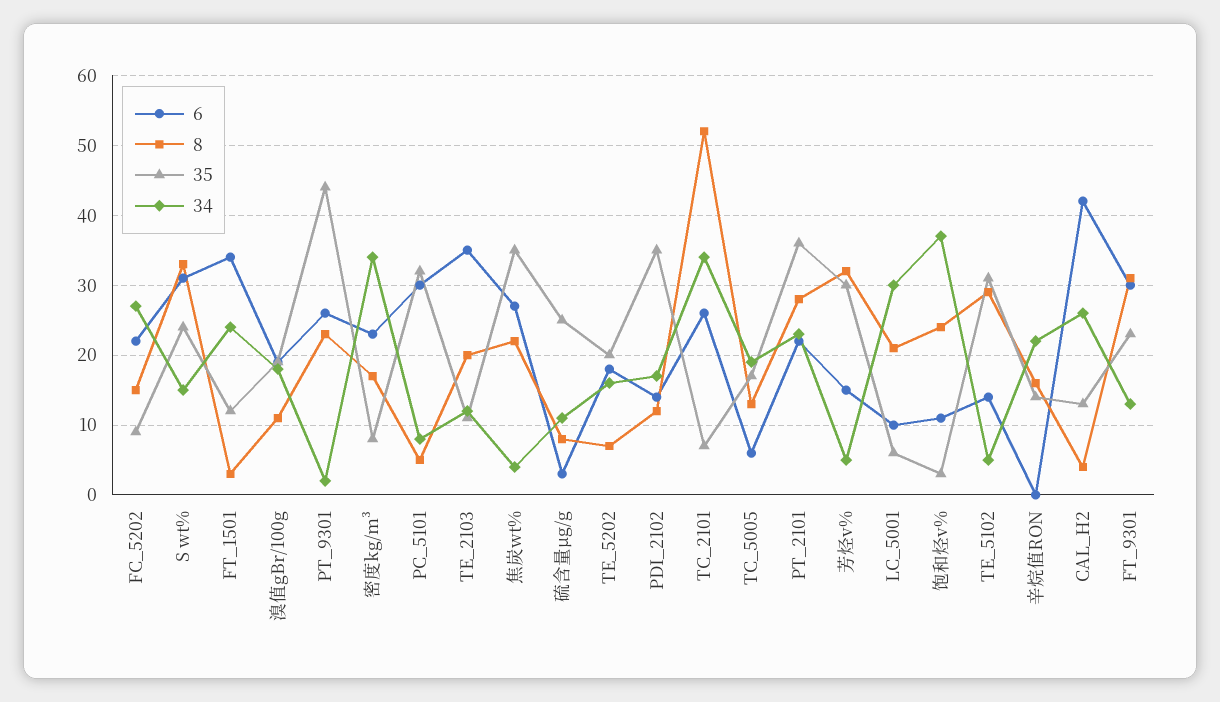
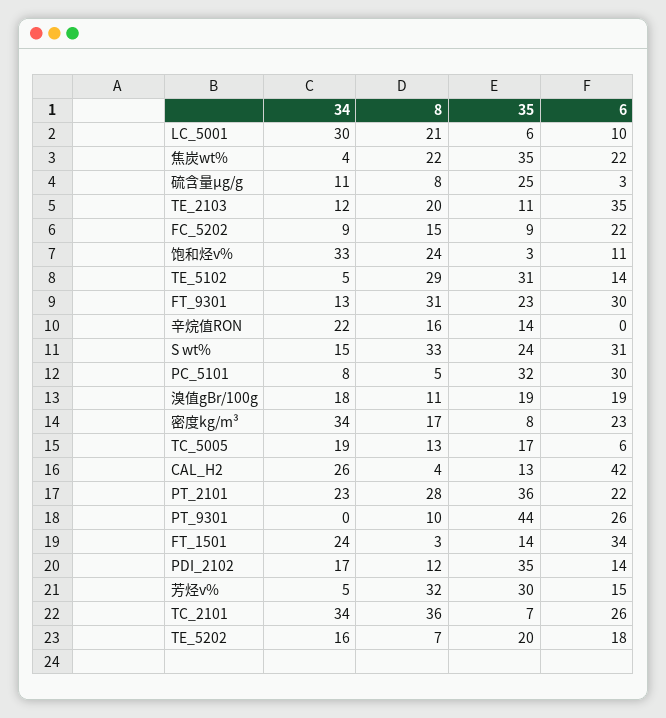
  {
    "6": {
      "FC_5202": 22,
      "S wt%": 31,
      "FT_1501": 34,
      "溴值gBr/100g": 19,
      "PT_9301": 26,
      "密度kg/m³": 23,
      "PC_5101": 30,
      "TE_2103": 35,
-     "焦炭wt%": 27,
+     "焦炭wt%": 22,
      "硫含量μg/g": 3,
      "TE_5202": 18,
      "PDI_2102": 14,
      "TC_2101": 26,
      "TC_5005": 6,
      "PT_2101": 22,
      "芳烃v%": 15,
      "LC_5001": 10,
      "饱和烃v%": 11,
      "TE_5102": 14,
      "辛烷值RON": 0,
      "CAL_H2": 42,
      "FT_9301": 30
    },
    "8": {
      "FC_5202": 15,
      "S wt%": 33,
      "FT_1501": 3,
      "溴值gBr/100g": 11,
-     "PT_9301": 23,
+     "PT_9301": 10,
      "密度kg/m³": 17,
      "PC_5101": 5,
      "TE_2103": 20,
      "焦炭wt%": 22,
      "硫含量μg/g": 8,
      "TE_5202": 7,
      "PDI_2102": 12,
-     "TC_2101": 52,
+     "TC_2101": 36,
      "TC_5005": 13,
      "PT_2101": 28,
      "芳烃v%": 32,
      "LC_5001": 21,
      "饱和烃v%": 24,
      "TE_5102": 29,
      "辛烷值RON": 16,
      "CAL_H2": 4,
      "FT_9301": 31
    },
    "35": {
      "FC_5202": 9,
      "S wt%": 24,
-     "FT_1501": 12,
+     "FT_1501": 14,
      "溴值gBr/100g": 19,
      "PT_9301": 44,
      "密度kg/m³": 8,
      "PC_5101": 32,
      "TE_2103": 11,
      "焦炭wt%": 35,
      "硫含量μg/g": 25,
      "TE_5202": 20,
      "PDI_2102": 35,
      "TC_2101": 7,
      "TC_5005": 17,
      "PT_2101": 36,
      "芳烃v%": 30,
      "LC_5001": 6,
      "饱和烃v%": 3,
      "TE_5102": 31,
      "辛烷值RON": 14,
      "CAL_H2": 13,
      "FT_9301": 23
    },
    "34": {
-     "FC_5202": 27,
+     "FC_5202": 9,
      "S wt%": 15,
      "FT_1501": 24,
      "溴值gBr/100g": 18,
-     "PT_9301": 2,
+     "PT_9301": 0,
      "密度kg/m³": 34,
      "PC_5101": 8,
      "TE_2103": 12,
      "焦炭wt%": 4,
      "硫含量μg/g": 11,
      "TE_5202": 16,
      "PDI_2102": 17,
      "TC_2101": 34,
      "TC_5005": 19,
      "PT_2101": 23,
      "芳烃v%": 5,
      "LC_5001": 30,
-     "饱和烃v%": 37,
+     "饱和烃v%": 33,
      "TE_5102": 5,
      "辛烷值RON": 22,
      "CAL_H2": 26,
      "FT_9301": 13
    }
  }

